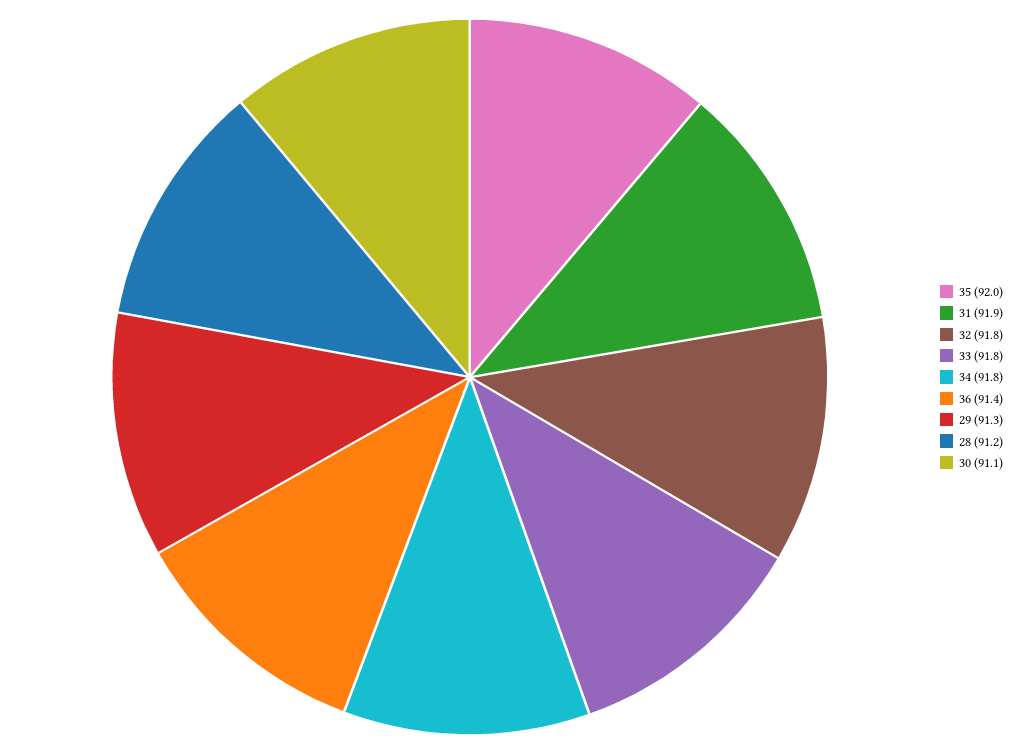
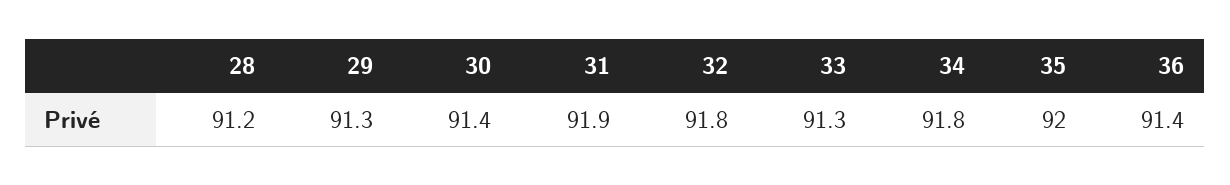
  {
    "35": 92,
    "31": 91.9,
    "32": 91.8,
-   "33": 91.8,
+   "33": 91.3,
    "34": 91.8,
    "36": 91.4,
    "29": 91.3,
    "28": 91.2,
-   "30": 91.1
+   "30": 91.4
  }

